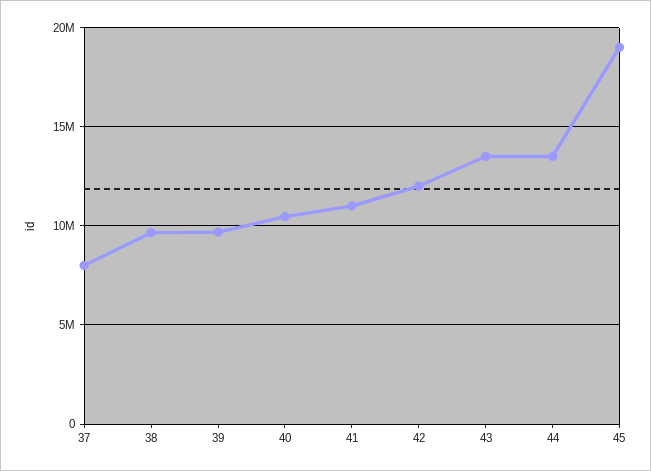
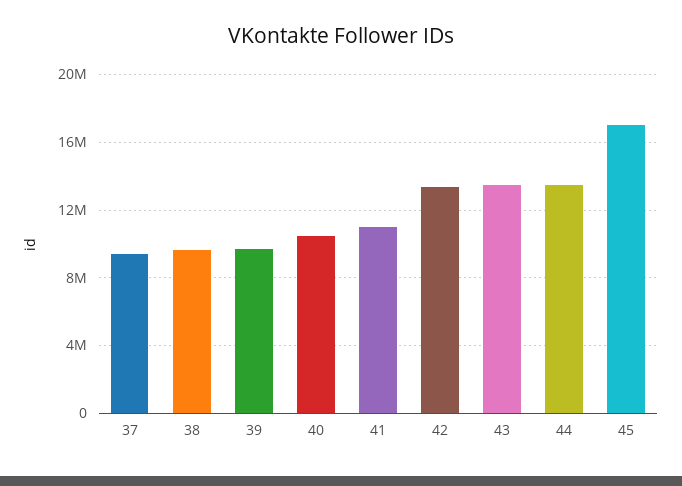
  {
-   "37": 8000000,
+   "37": 9500000,
    "38": 9500000,
    "39": 9500000,
    "40": 10500000,
    "41": 11000000,
-   "42": 12000000,
+   "42": 13500000,
    "43": 13500000,
    "44": 13500000,
-   "45": 19000000
+   "45": 17000000
  }

